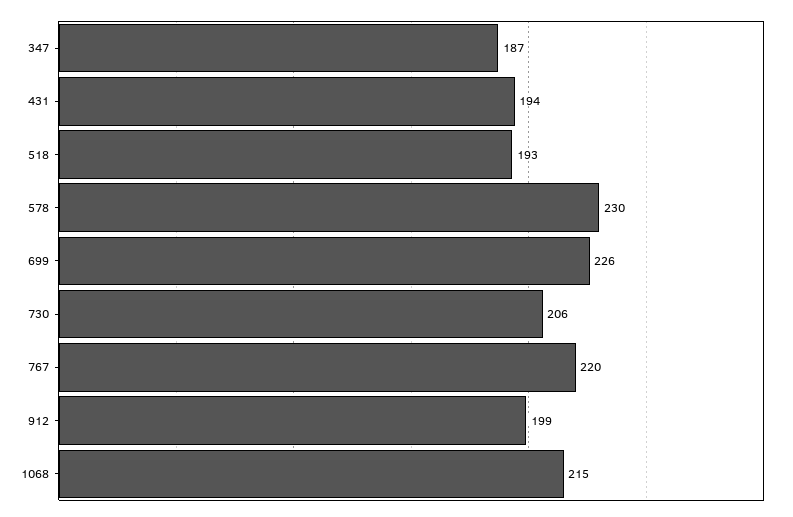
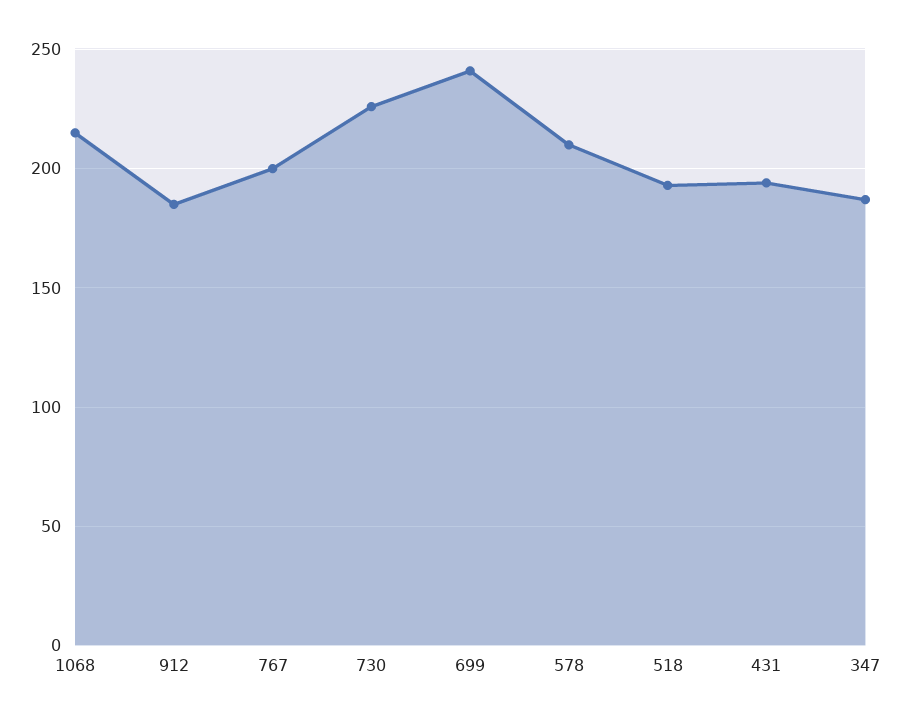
  {
    "347": 187,
    "431": 194,
    "518": 193,
-   "578": 230,
+   "578": 210,
-   "699": 226,
+   "699": 240,
-   "730": 206,
+   "730": 225,
-   "767": 220,
+   "767": 200,
-   "912": 199,
+   "912": 185,
    "1068": 215
  }

